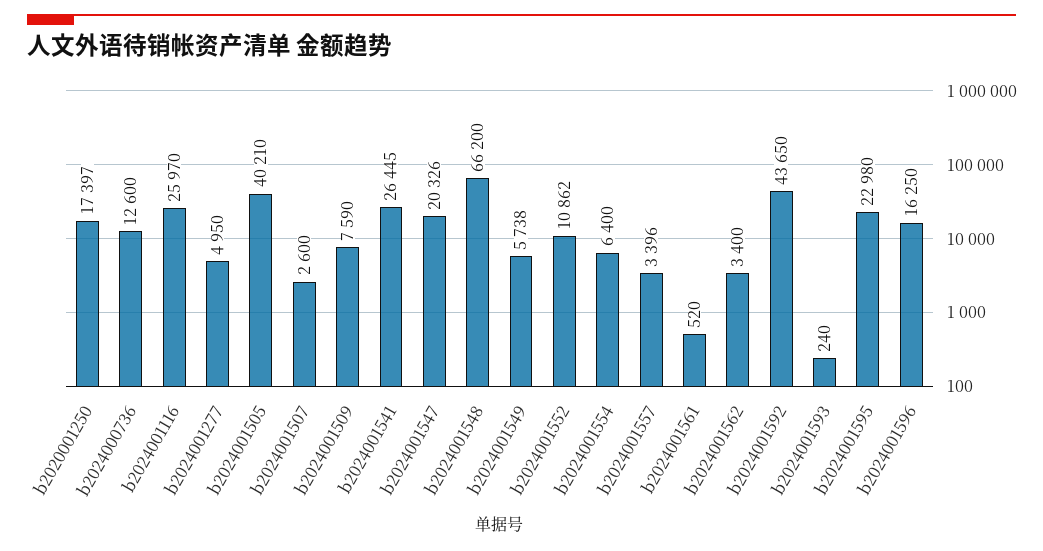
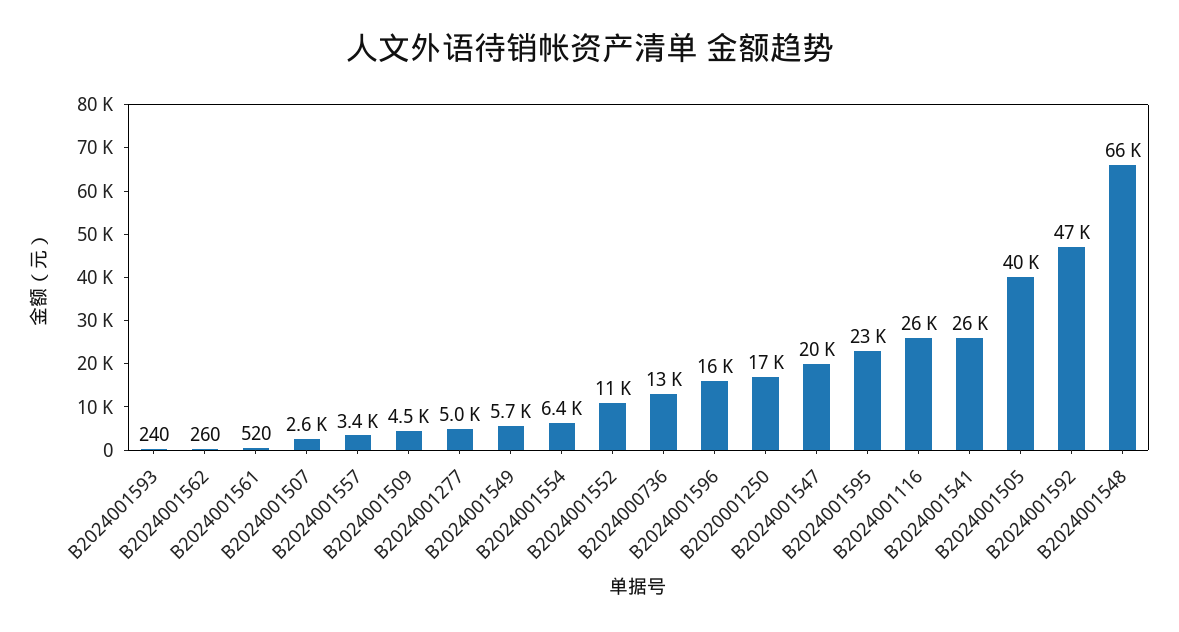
  {
    "b2020001250": 17397,
    "b2024000736": 12600,
    "b2024001116": 25970,
    "b2024001277": 4950,
    "b2024001505": 40210,
    "b2024001507": 2600,
-   "b2024001509": 7590,
+   "b2024001509": 4500,
    "b2024001541": 26445,
    "b2024001547": 20326,
    "b2024001548": 66200,
    "b2024001549": 5738,
    "b2024001552": 10862,
    "b2024001554": 6400,
    "b2024001557": 3396,
    "b2024001561": 520,
-   "b2024001562": 3400,
+   "b2024001562": 260,
-   "b2024001592": 43650,
+   "b2024001592": 47000,
    "b2024001593": 240,
    "b2024001595": 22980,
    "b2024001596": 16250
  }

